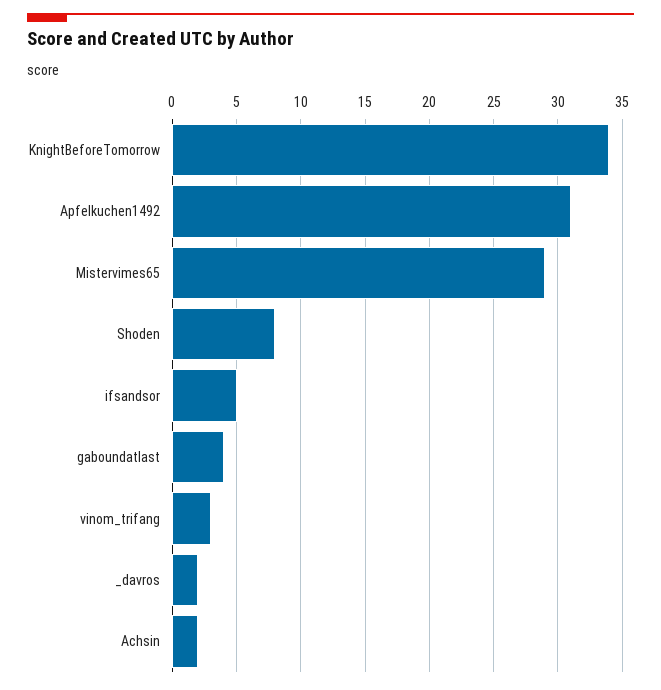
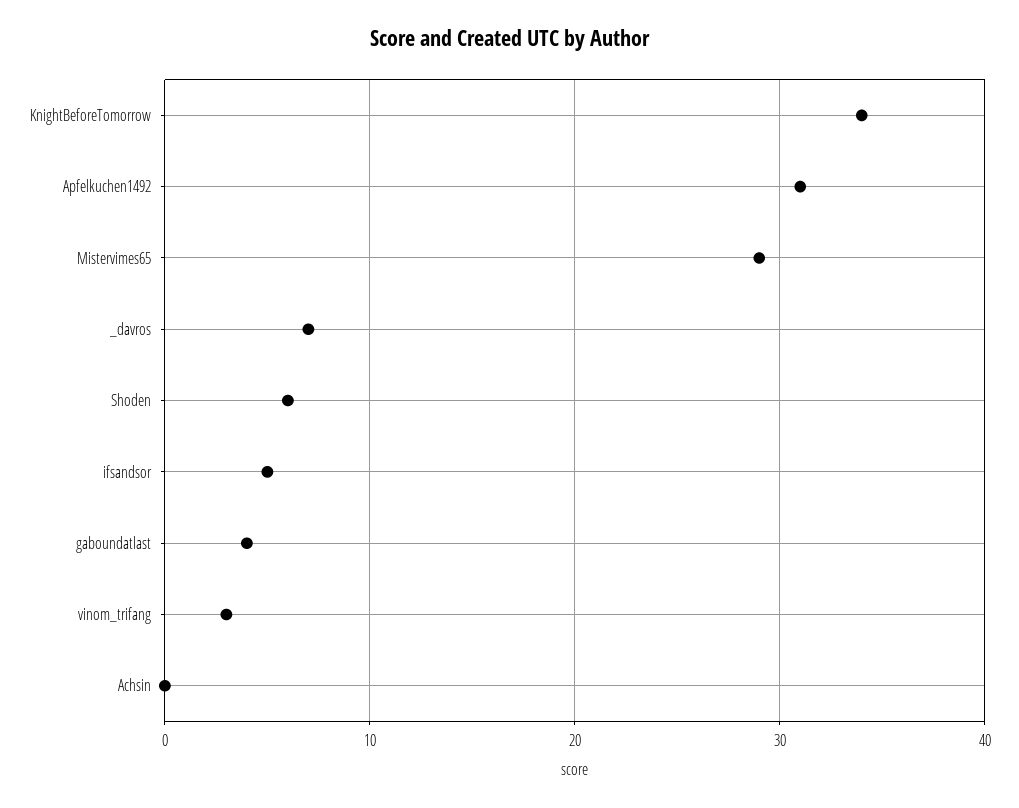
  {
    "KnightBeforeTomorrow": 34,
    "Apfelkuchen1492": 31,
    "Mistervimes65": 29,
-   "Shoden": 8,
+   "Shoden": 6,
    "ifsandsor": 5,
    "gaboundatlast": 4,
    "vinom_trifang": 3,
-   "_davros": 2,
+   "_davros": 7,
-   "Achsin": 2
+   "Achsin": 0
  }

